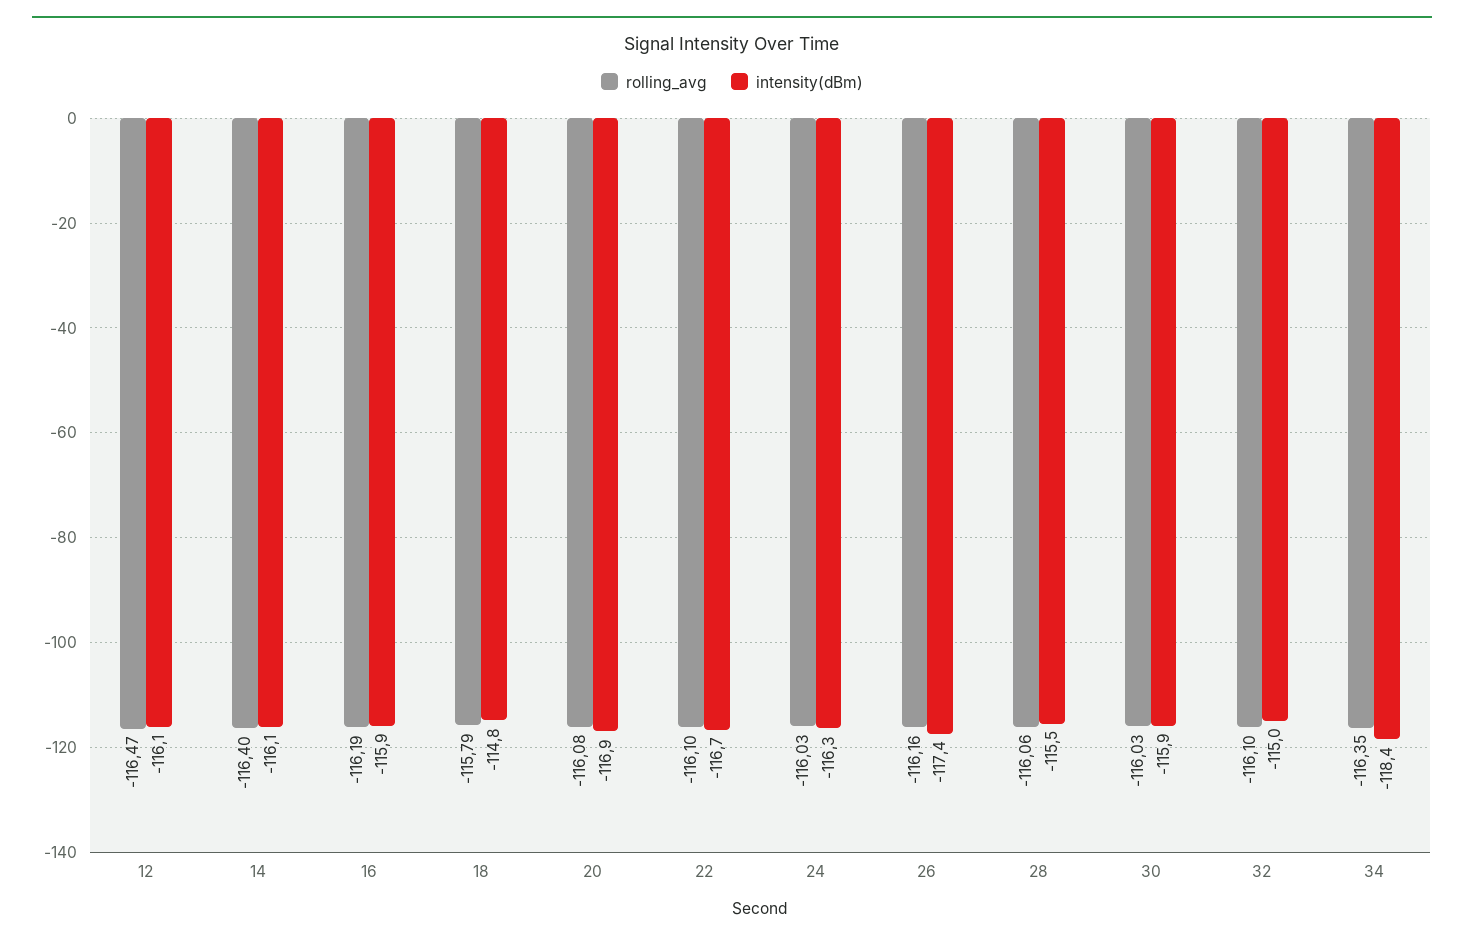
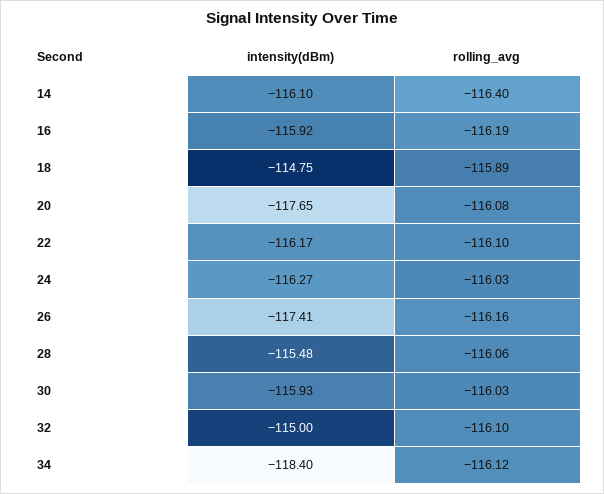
  {
    "rolling_avg": {
-     "12": -116.47,
      "14": -116.4,
      "16": -116.19,
-     "18": -115.79,
+     "18": -115.89,
      "20": -116.08,
      "22": -116.1,
      "24": -116.03,
      "26": -116.16,
      "28": -116.06,
      "30": -116.03,
      "32": -116.1,
-     "34": -116.35
+     "34": -116.12
    },
    "intensity(dBm)": {
-     "12": -116.1,
      "14": -116.1,
      "16": -115.92,
      "18": -114.75,
-     "20": -116.9,
+     "20": -117.65,
-     "22": -116.7,
+     "22": -116.17,
      "24": -116.27,
      "26": -117.41,
      "28": -115.48,
      "30": -115.93,
      "32": -115,
      "34": -118.4
    }
  }

